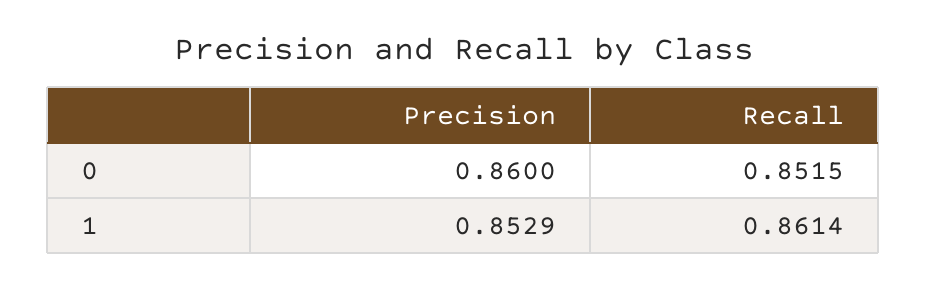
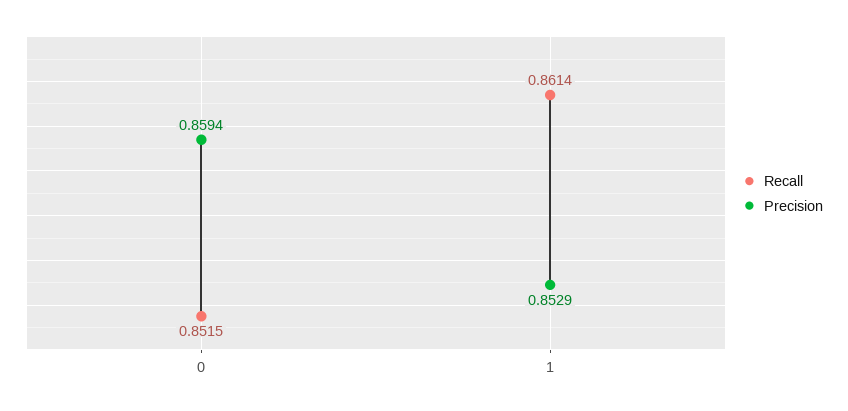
  {
    "Precision": {
-     "0": 0.86,
+     "0": 0.8594,
      "1": 0.8529
    },
    "Recall": {
      "0": 0.8515,
      "1": 0.8614
    }
  }

